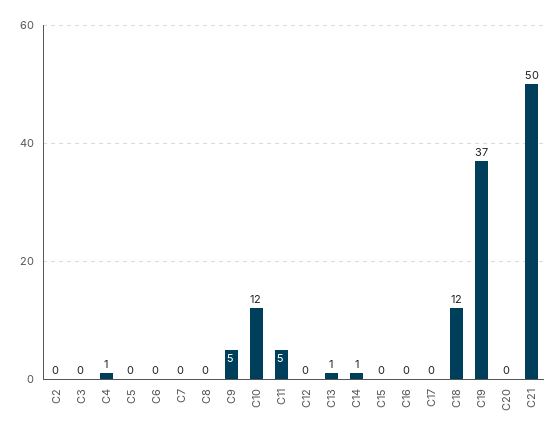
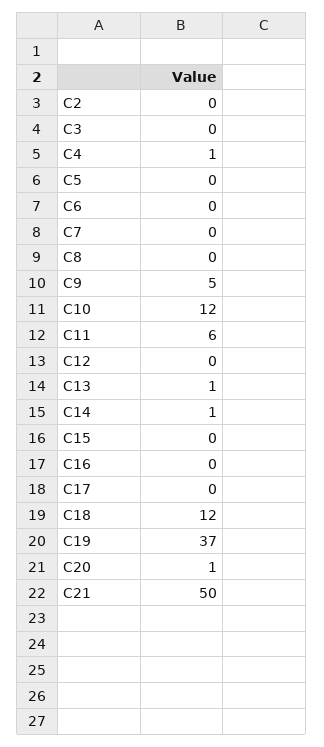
  {
    "C2": 0,
    "C3": 0,
    "C4": 1,
    "C5": 0,
    "C6": 0,
    "C7": 0,
    "C8": 0,
    "C9": 5,
    "C10": 12,
-   "C11": 5,
+   "C11": 6,
    "C12": 0,
    "C13": 1,
    "C14": 1,
    "C15": 0,
    "C16": 0,
    "C17": 0,
    "C18": 12,
    "C19": 37,
-   "C20": 0,
+   "C20": 1,
    "C21": 50
  }

